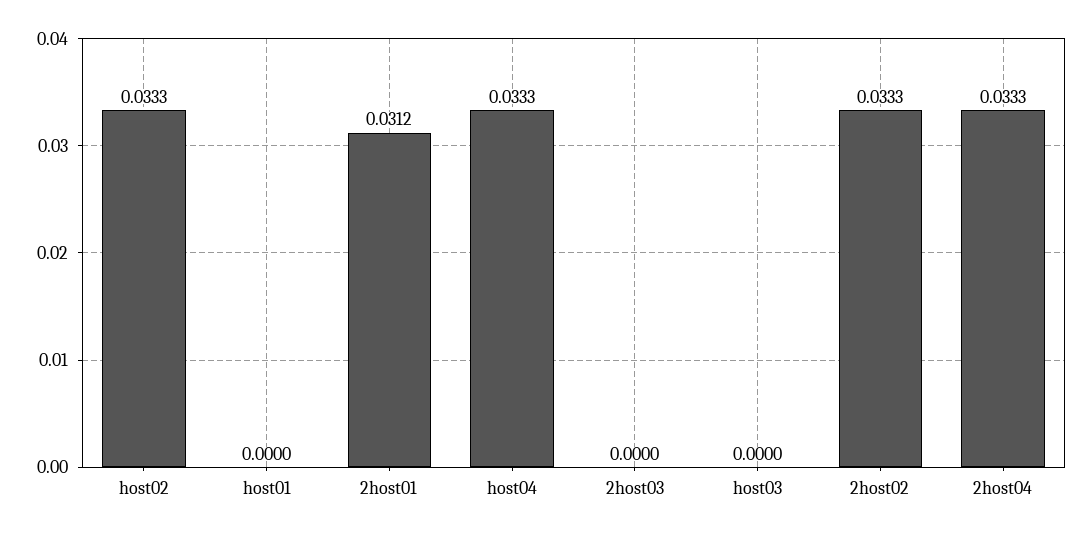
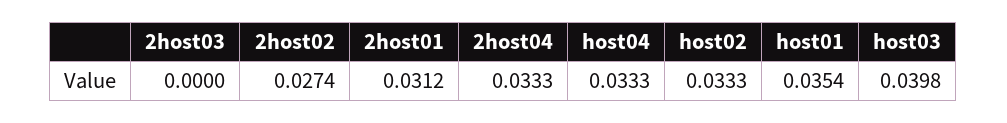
  {
    "host02": 0.0333,
-   "host01": 0,
+   "host01": 0.0354,
    "2host01": 0.0312,
    "host04": 0.0333,
    "2host03": 0,
-   "host03": 0,
+   "host03": 0.0398,
-   "2host02": 0.0333,
+   "2host02": 0.0274,
    "2host04": 0.0333
  }

